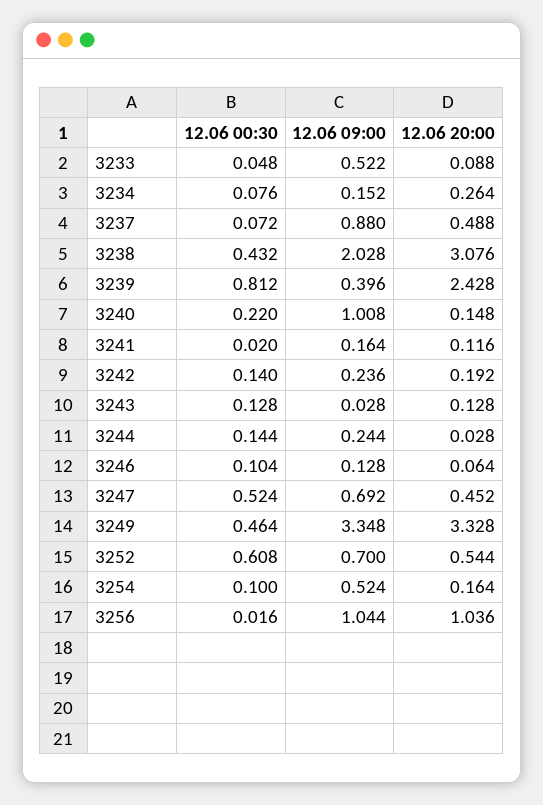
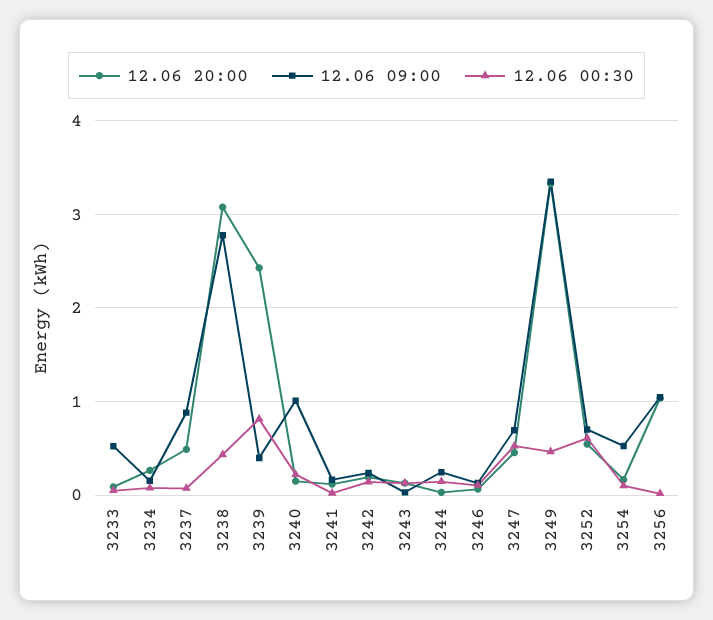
  {
    "12.06 00:30": {
      "3233": 0.048,
      "3234": 0.076,
      "3237": 0.072,
      "3238": 0.432,
      "3239": 0.812,
      "3240": 0.22,
      "3241": 0.02,
      "3242": 0.14,
      "3243": 0.128,
      "3244": 0.144,
      "3246": 0.104,
      "3247": 0.524,
      "3249": 0.464,
      "3252": 0.608,
      "3254": 0.1,
      "3256": 0.016
    },
    "12.06 09:00": {
      "3233": 0.522,
      "3234": 0.152,
      "3237": 0.88,
-     "3238": 2.028,
+     "3238": 2.8,
      "3239": 0.396,
      "3240": 1.008,
      "3241": 0.164,
      "3242": 0.236,
      "3243": 0.028,
      "3244": 0.244,
      "3246": 0.128,
      "3247": 0.692,
      "3249": 3.348,
      "3252": 0.7,
      "3254": 0.524,
      "3256": 1.044
    },
    "12.06 20:00": {
      "3233": 0.088,
      "3234": 0.264,
      "3237": 0.488,
      "3238": 3.076,
      "3239": 2.428,
      "3240": 0.148,
      "3241": 0.116,
      "3242": 0.192,
      "3243": 0.128,
      "3244": 0.028,
      "3246": 0.064,
      "3247": 0.452,
      "3249": 3.328,
      "3252": 0.544,
      "3254": 0.164,
      "3256": 1.036
    }
  }

